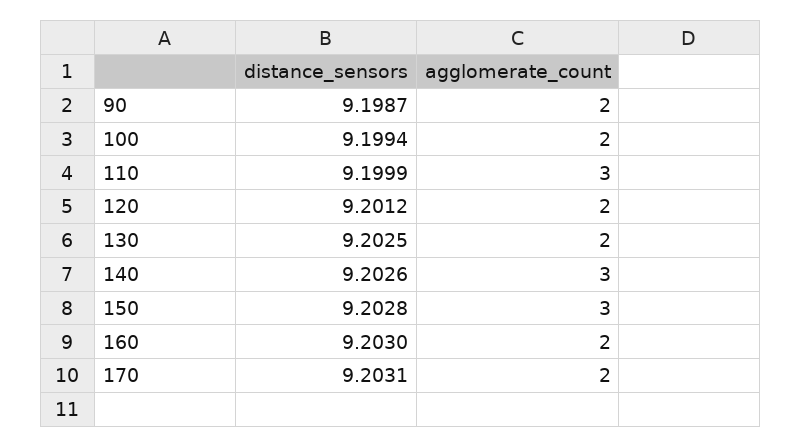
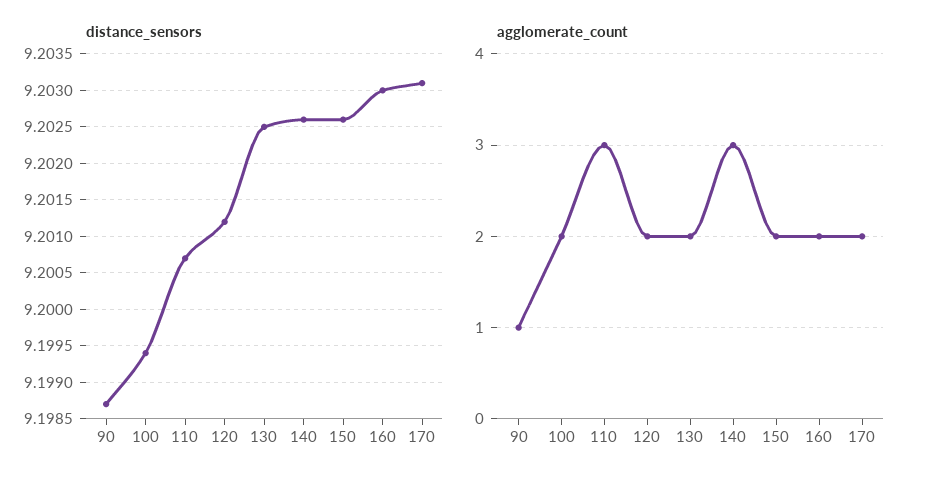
  {
    "distance_sensors": {
      "90": 9.1987,
      "100": 9.1994,
-     "110": 9.1999,
+     "110": 9.2007,
      "120": 9.2012,
      "130": 9.2025,
      "140": 9.2026,
-     "150": 9.2028,
+     "150": 9.2026,
      "160": 9.203,
      "170": 9.2031
    },
    "agglomerate_count": {
-     "90": 2,
+     "90": 1,
      "100": 2,
      "110": 3,
      "120": 2,
      "130": 2,
      "140": 3,
-     "150": 3,
+     "150": 2,
      "160": 2,
      "170": 2
    }
  }

